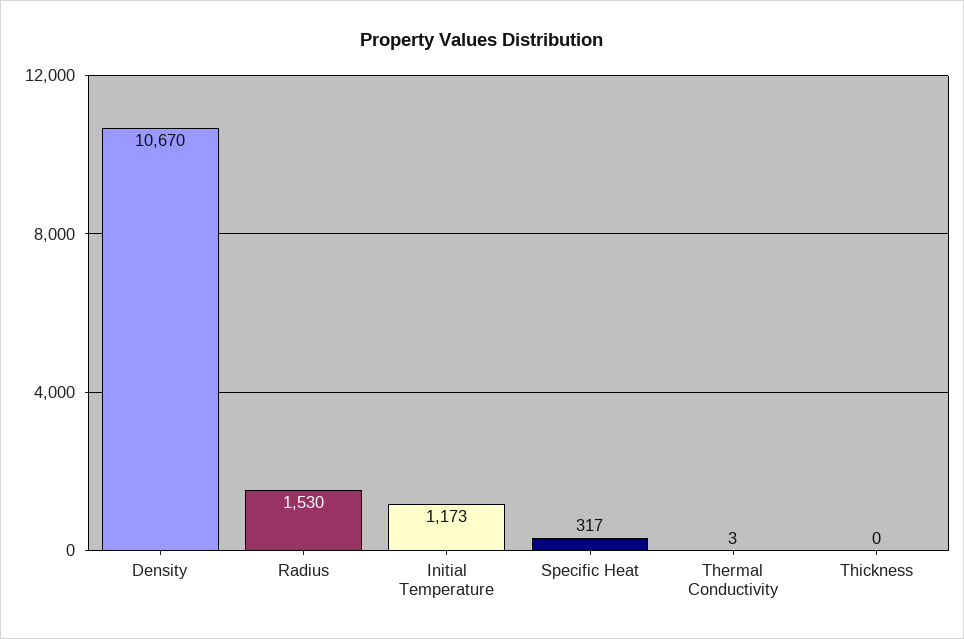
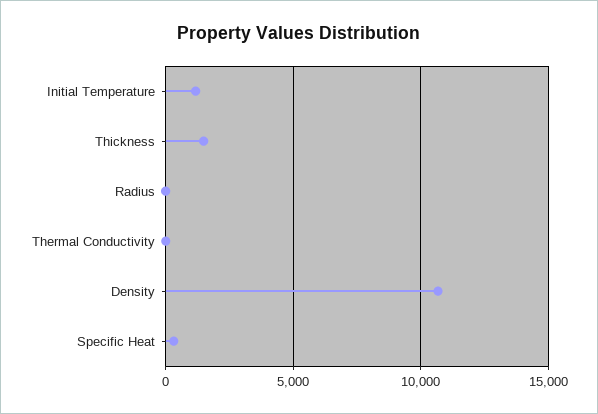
  {
    "Density": 10670,
-   "Radius": 1530,
+   "Radius": 0,
    "Initial Temperature": 1173,
    "Specific Heat": 317,
    "Thermal Conductivity": 3,
-   "Thickness": 0
+   "Thickness": 1500
  }

